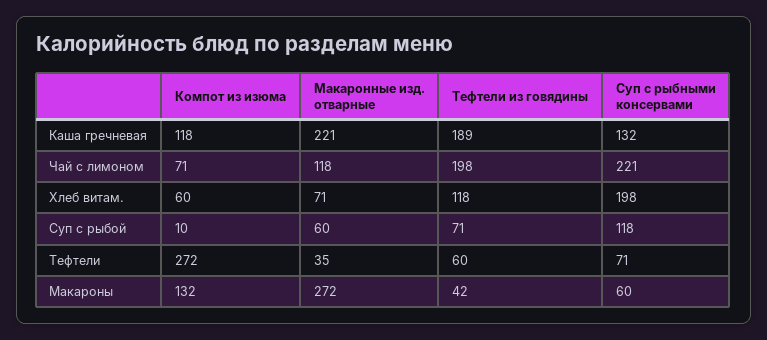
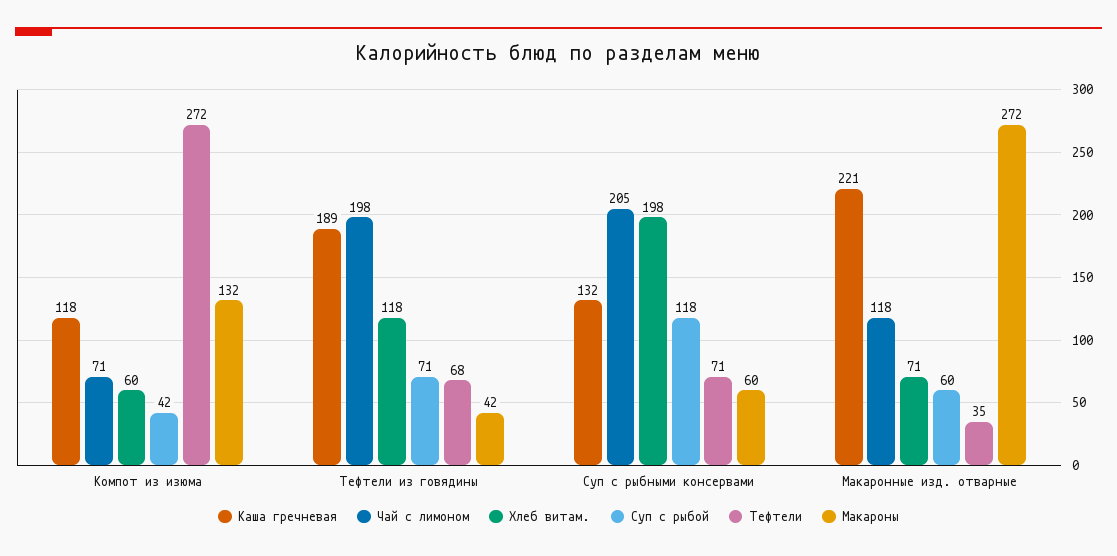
  {
    "Каша гречневая": {
      "Компот из изюма": 118,
      "Макаронные изд. отварные": 221,
      "Тефтели из говядины": 189,
      "Суп с рыбными консервами": 132
    },
    "Чай с лимоном": {
      "Компот из изюма": 71,
      "Макаронные изд. отварные": 118,
      "Тефтели из говядины": 198,
-     "Суп с рыбными консервами": 221
+     "Суп с рыбными консервами": 205
    },
    "Хлеб витам.": {
      "Компот из изюма": 60,
      "Макаронные изд. отварные": 71,
      "Тефтели из говядины": 118,
      "Суп с рыбными консервами": 198
    },
    "Суп с рыбой": {
-     "Компот из изюма": 10,
+     "Компот из изюма": 42,
      "Макаронные изд. отварные": 60,
      "Тефтели из говядины": 71,
      "Суп с рыбными консервами": 118
    },
    "Тефтели": {
      "Компот из изюма": 272,
      "Макаронные изд. отварные": 35,
-     "Тефтели из говядины": 60,
+     "Тефтели из говядины": 68,
      "Суп с рыбными консервами": 71
    },
    "Макароны": {
      "Компот из изюма": 132,
      "Макаронные изд. отварные": 272,
      "Тефтели из говядины": 42,
      "Суп с рыбными консервами": 60
    }
  }

